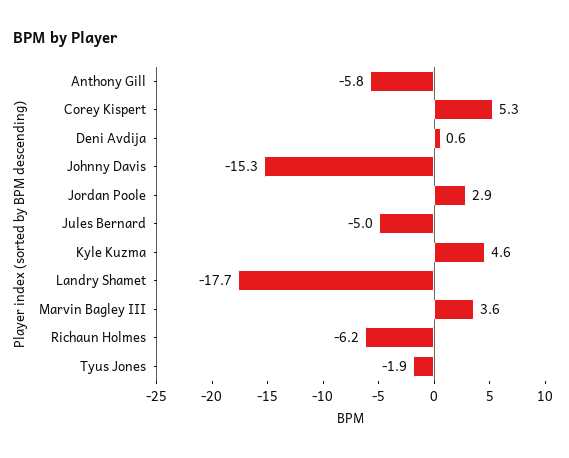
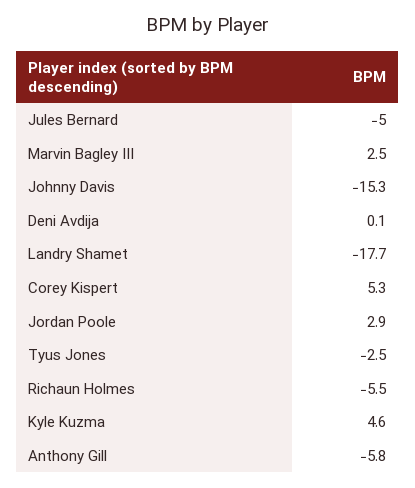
  {
    "Anthony Gill": -5.8,
    "Corey Kispert": 5.3,
-   "Deni Avdija": 0.6,
+   "Deni Avdija": 0.1,
    "Johnny Davis": -15.3,
    "Jordan Poole": 2.9,
    "Jules Bernard": -5,
    "Kyle Kuzma": 4.6,
    "Landry Shamet": -17.7,
-   "Marvin Bagley III": 3.6,
+   "Marvin Bagley III": 2.5,
-   "Richaun Holmes": -6.2,
+   "Richaun Holmes": -5.5,
-   "Tyus Jones": -1.9
+   "Tyus Jones": -2.5
  }

